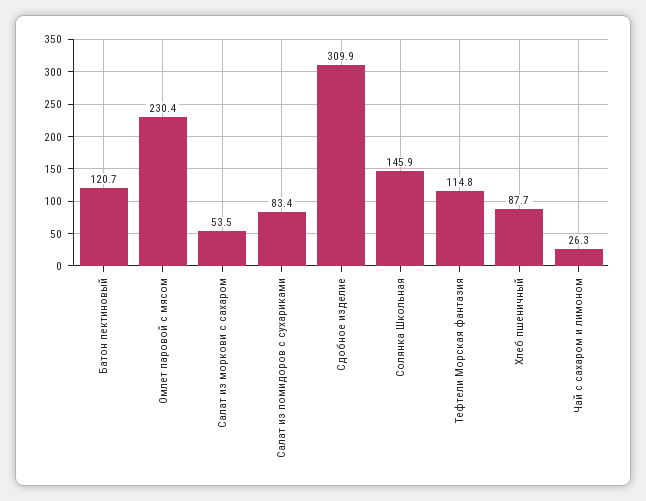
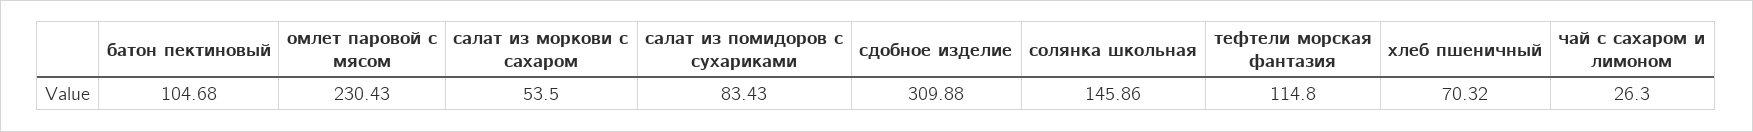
  {
-   "Батон пектиновый": 120.7,
+   "Батон пектиновый": 104.68,
    "Омлет паровой с мясом": 230.43,
    "Салат из моркови с сахаром": 53.5,
    "Салат из помидоров с сухариками": 83.43,
    "Сдобное изделие": 309.88,
    "Солянка Школьная": 145.86,
    "Тефтели Морская фантазия": 114.8,
-   "Хлеб пшеничный": 87.7,
+   "Хлеб пшеничный": 70.32,
    "Чай с сахаром и лимоном": 26.3
  }

